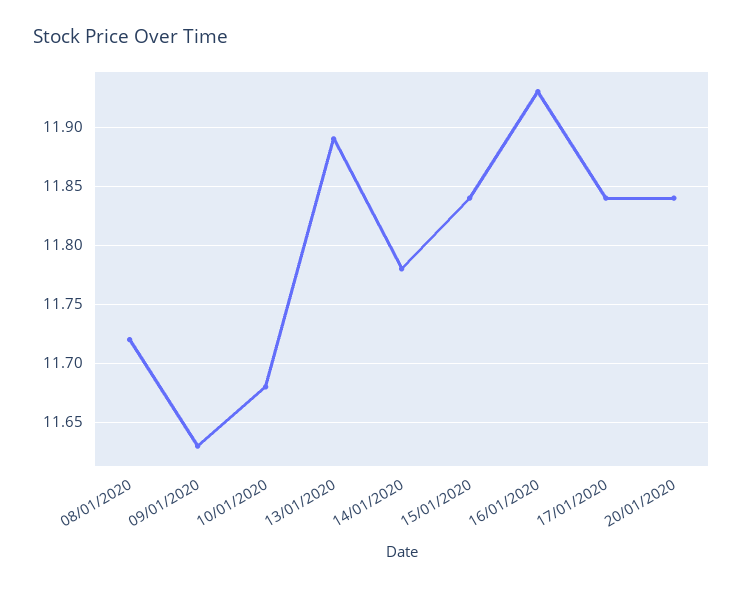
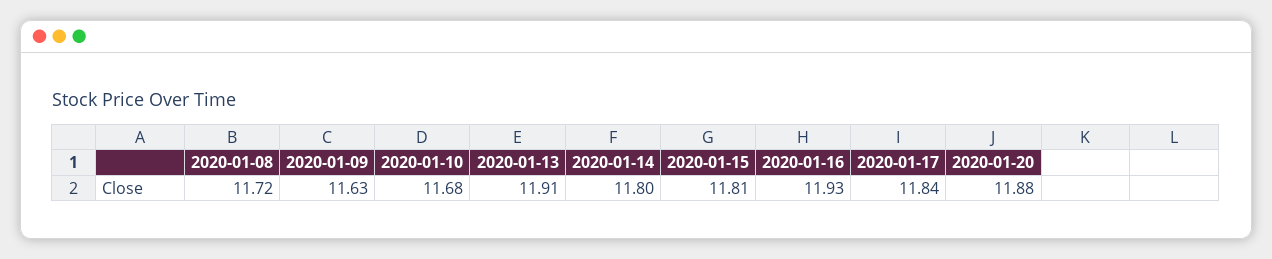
  {
    "08/01/2020": 11.72,
    "09/01/2020": 11.63,
    "10/01/2020": 11.68,
-   "13/01/2020": 11.89,
+   "13/01/2020": 11.91,
-   "14/01/2020": 11.78,
+   "14/01/2020": 11.8,
-   "15/01/2020": 11.84,
+   "15/01/2020": 11.81,
    "16/01/2020": 11.93,
    "17/01/2020": 11.84,
-   "20/01/2020": 11.84
+   "20/01/2020": 11.88
  }

